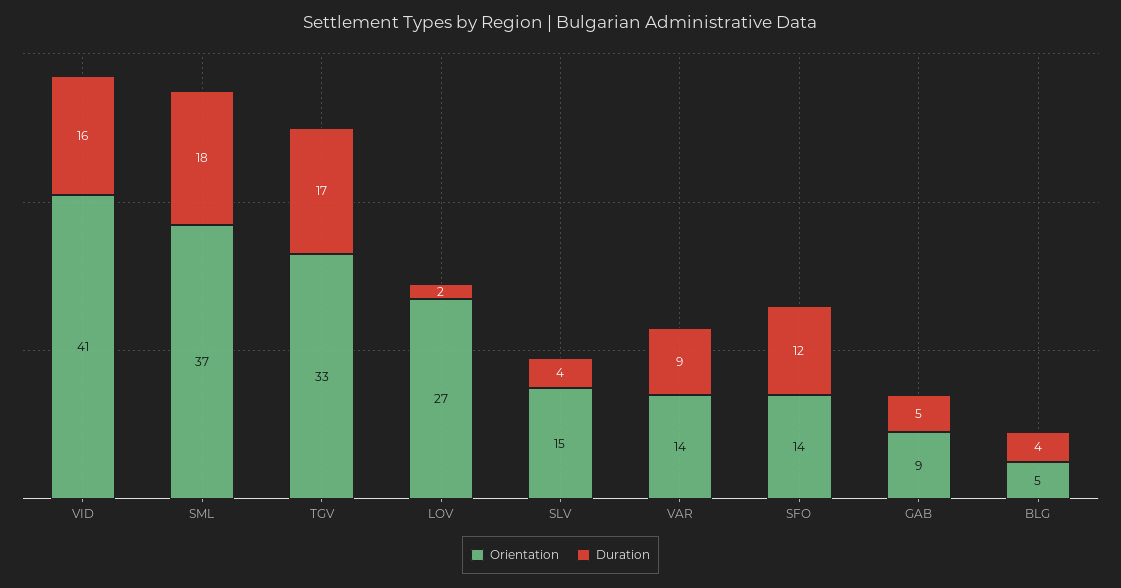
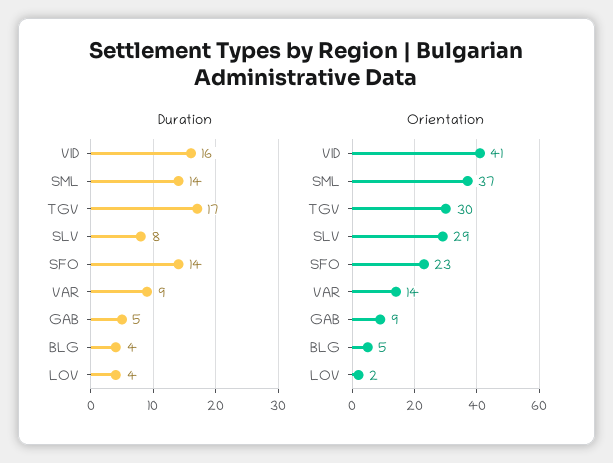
  {
    "Orientation": {
      "VID": 41,
      "SML": 37,
-     "TGV": 33,
+     "TGV": 30,
-     "LOV": 27,
+     "LOV": 2,
-     "SLV": 15,
+     "SLV": 29,
      "VAR": 14,
-     "SFO": 14,
+     "SFO": 23,
      "GAB": 9,
      "BLG": 5
    },
    "Duration": {
      "VID": 16,
-     "SML": 18,
+     "SML": 14,
      "TGV": 17,
-     "LOV": 2,
+     "LOV": 4,
-     "SLV": 4,
+     "SLV": 8,
      "VAR": 9,
-     "SFO": 12,
+     "SFO": 14,
      "GAB": 5,
      "BLG": 4
    }
  }

